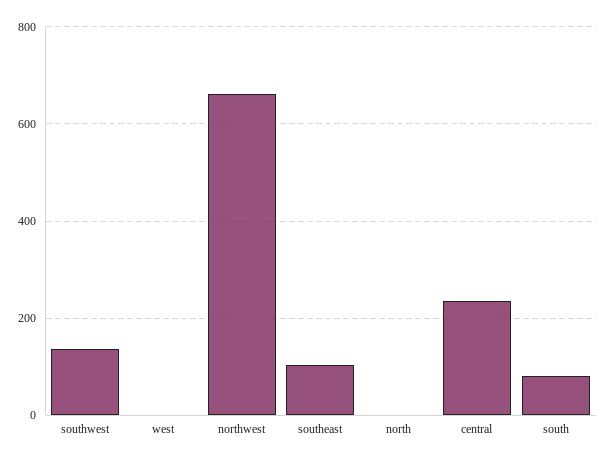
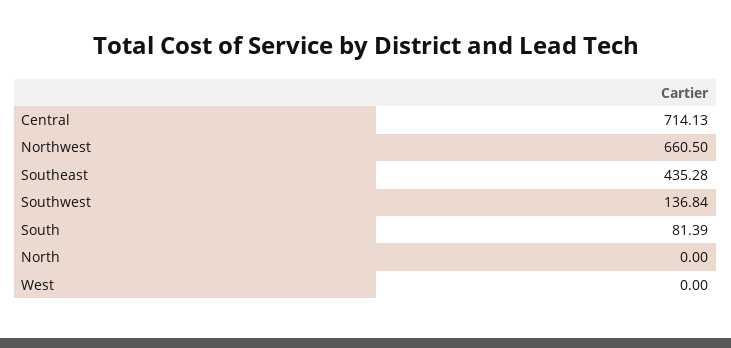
  {
    "southwest": 136.84,
    "west": 0,
    "northwest": 660.5,
-   "southeast": 100,
+   "southeast": 435.28,
    "north": 0,
-   "central": 240,
+   "central": 714.13,
    "south": 81.39
  }

